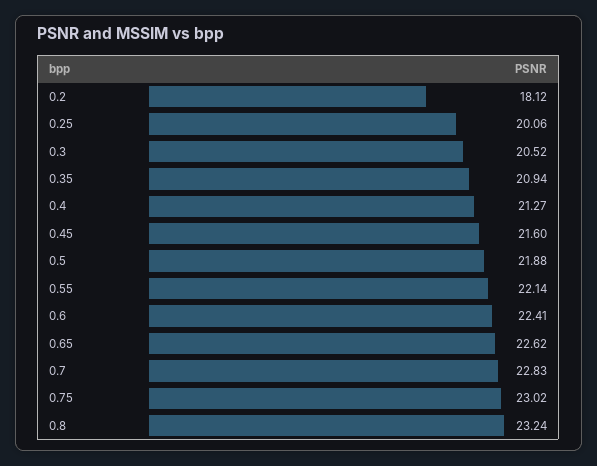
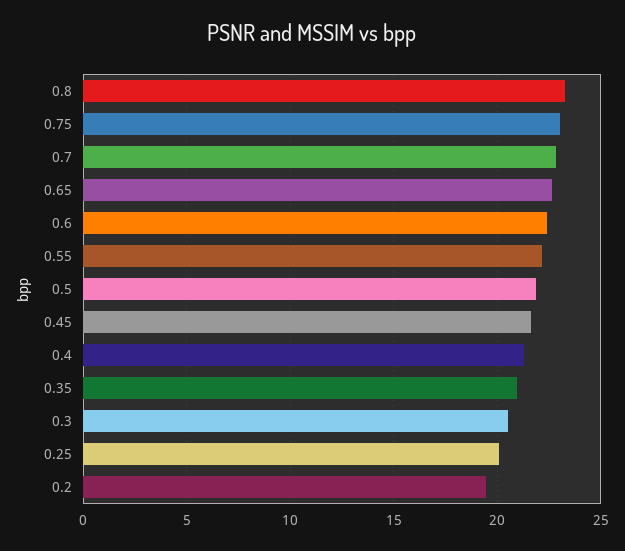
  {
-   "0.2": 18.12,
+   "0.2": 19.5,
    "0.25": 20.06,
    "0.3": 20.52,
    "0.35": 20.94,
    "0.4": 21.27,
    "0.45": 21.6,
    "0.5": 21.88,
    "0.55": 22.14,
    "0.6": 22.41,
    "0.65": 22.62,
    "0.7": 22.83,
    "0.75": 23.02,
    "0.8": 23.24
  }

